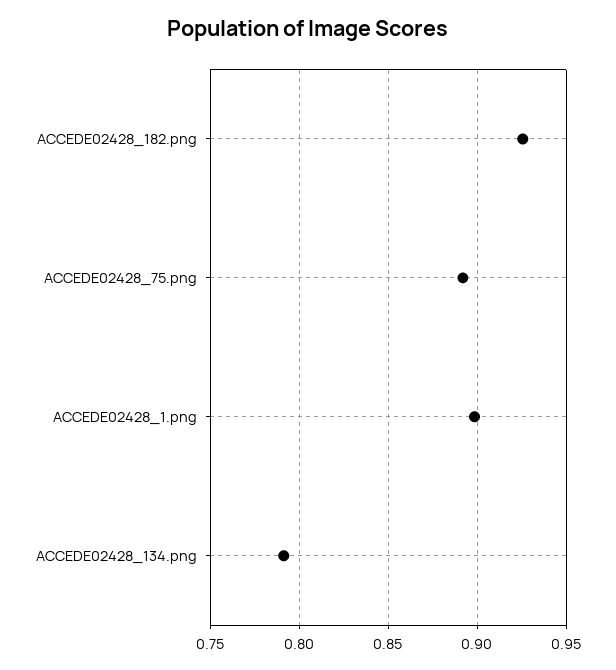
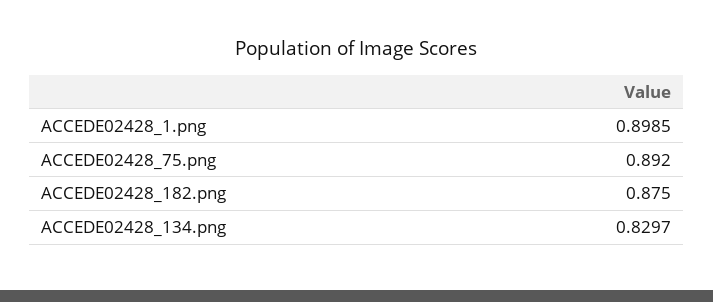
  {
-   "ACCEDE02428_182.png": 0.925,
+   "ACCEDE02428_182.png": 0.875,
    "ACCEDE02428_75.png": 0.892,
    "ACCEDE02428_1.png": 0.8985,
-   "ACCEDE02428_134.png": 0.79
+   "ACCEDE02428_134.png": 0.8297
  }

